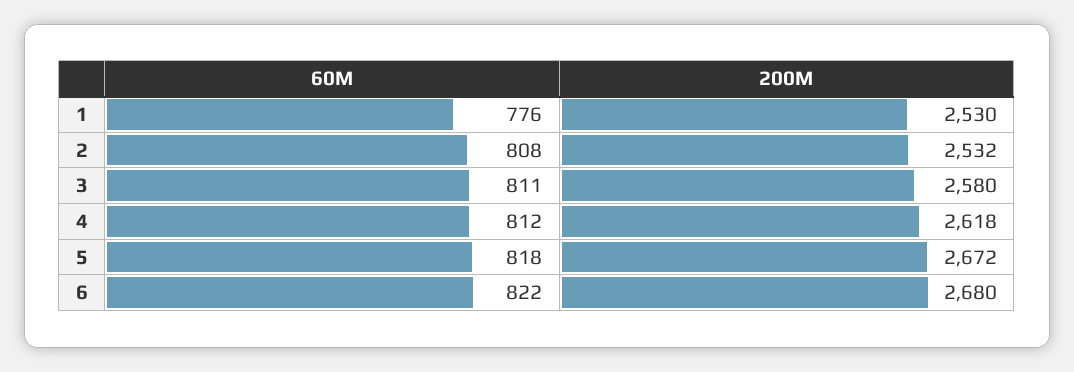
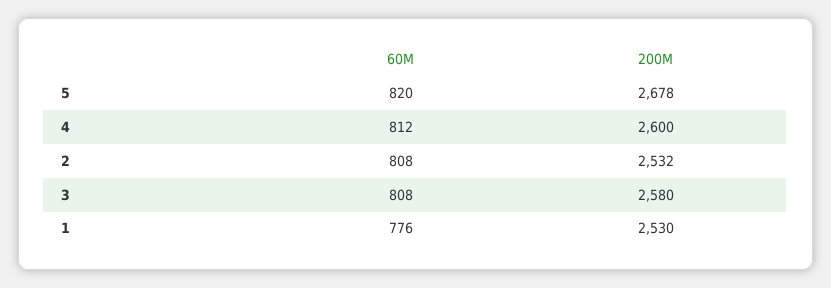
  {
    "60M": {
      "1": 776,
      "2": 808,
-     "3": 811,
+     "3": 808,
      "4": 812,
-     "5": 818,
+     "5": 820
-     "6": 822
    },
    "200M": {
      "1": 2530,
      "2": 2532,
      "3": 2580,
-     "4": 2618,
+     "4": 2600,
-     "5": 2672,
+     "5": 2678
-     "6": 2680
    }
  }

